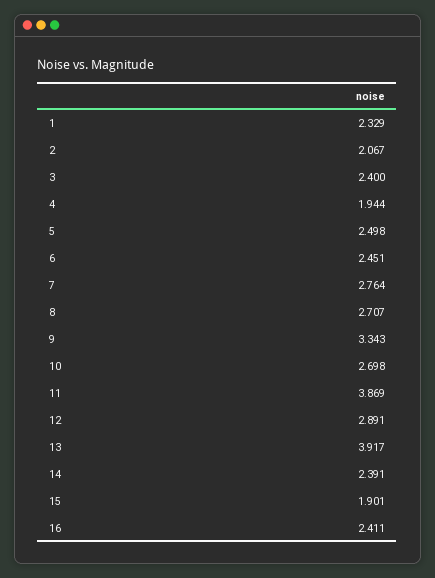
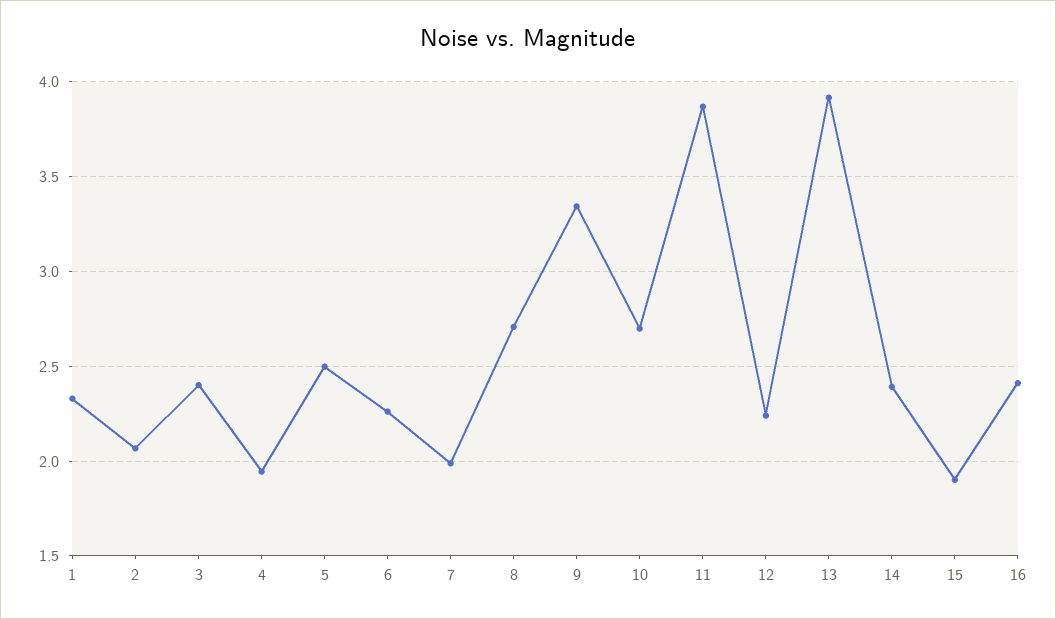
  {
    "1": 2.329,
    "2": 2.067,
    "3": 2.4,
    "4": 1.944,
    "5": 2.498,
-   "6": 2.451,
+   "6": 2.25,
-   "7": 2.764,
+   "7": 2,
    "8": 2.707,
    "9": 3.343,
    "10": 2.698,
    "11": 3.869,
-   "12": 2.891,
+   "12": 2.25,
    "13": 3.917,
    "14": 2.391,
    "15": 1.901,
    "16": 2.411
  }

